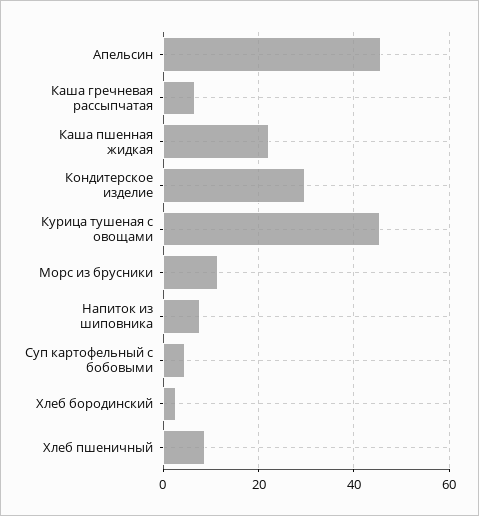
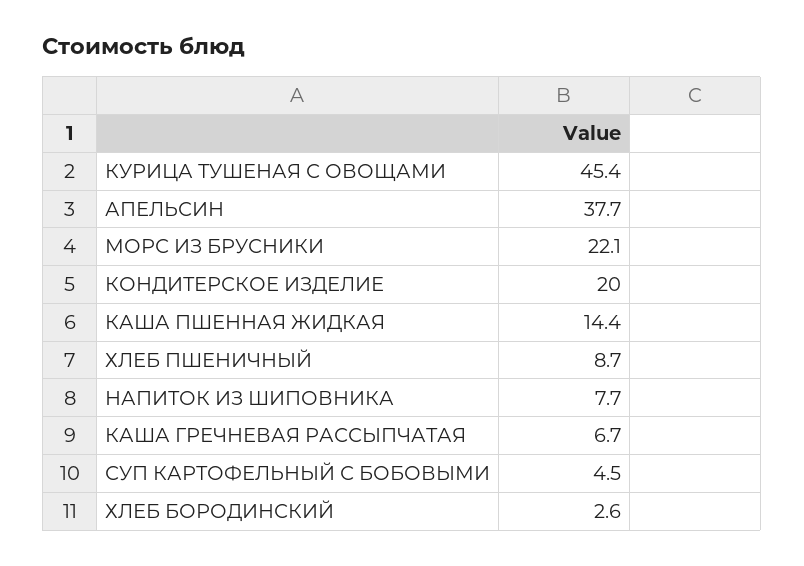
  {
-   "Апельсин": 46,
+   "Апельсин": 37.7,
    "Каша гречневая рассыпчатая": 6.7,
-   "Каша пшенная жидкая": 22,
+   "Каша пшенная жидкая": 14.4,
-   "Кондитерское изделие": 30,
+   "Кондитерское изделие": 20,
    "Курица тушеная с овощами": 45.4,
-   "Морс из брусники": 12,
+   "Морс из брусники": 22.1,
    "Напиток из шиповника": 7.7,
    "Суп картофельный с бобовыми": 4.5,
    "Хлеб бородинский": 2.6,
    "Хлеб пшеничный": 8.7
  }

